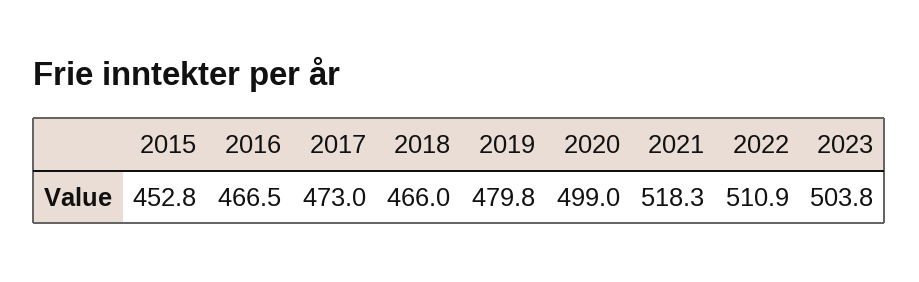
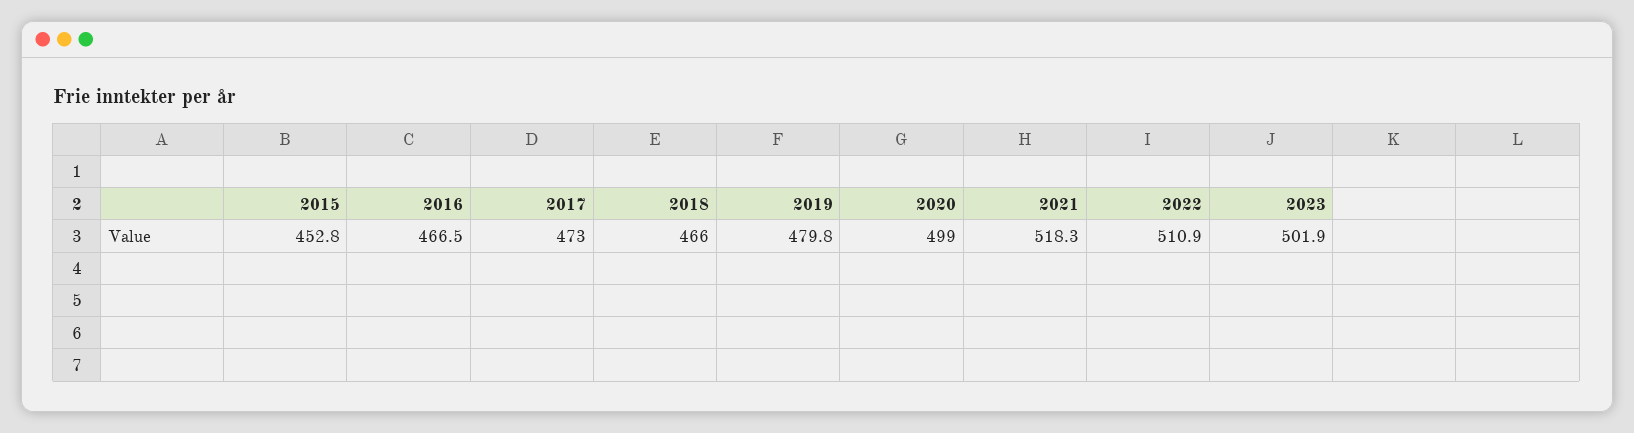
  {
    "2015": 452.8,
    "2016": 466.5,
    "2017": 473,
    "2018": 466,
    "2019": 479.8,
    "2020": 499,
    "2021": 518.3,
    "2022": 510.9,
-   "2023": 503.8
+   "2023": 501.9
  }

